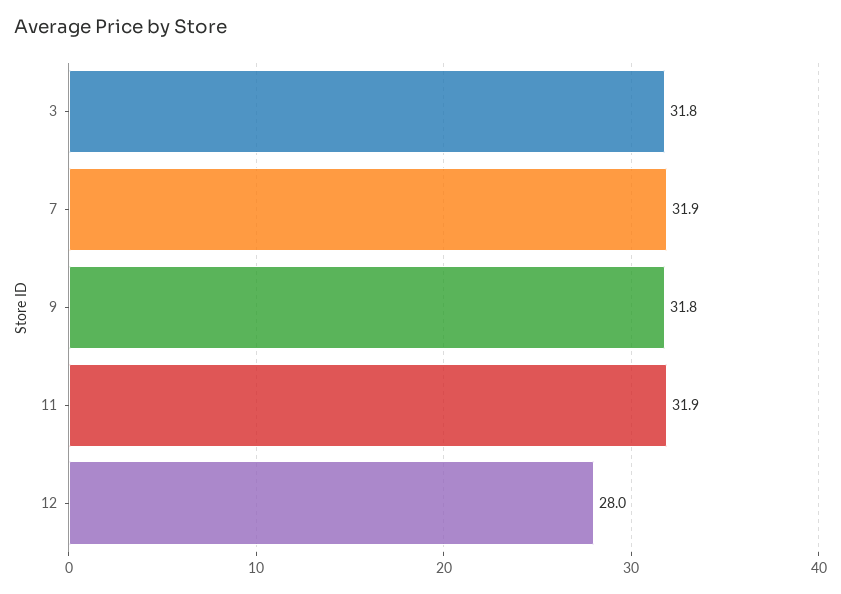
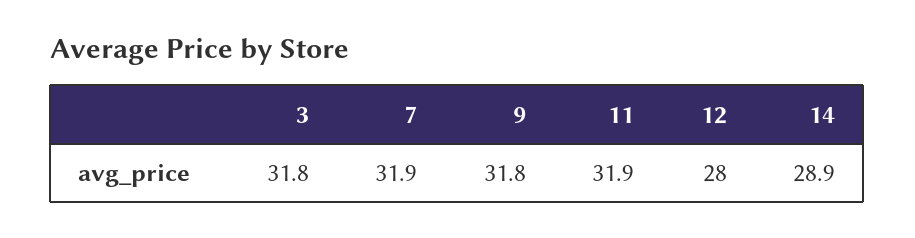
  {
    "3": 31.8,
    "7": 31.9,
    "9": 31.8,
    "11": 31.9,
-   "12": 28
+   "12": 28,
+   "14": 28.9
  }

